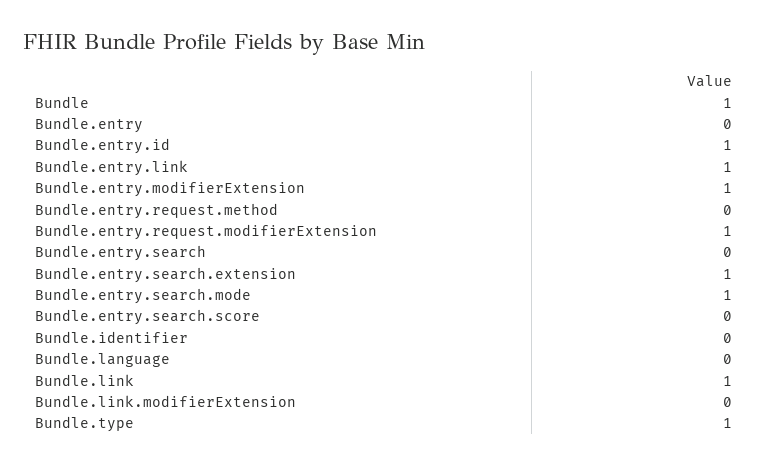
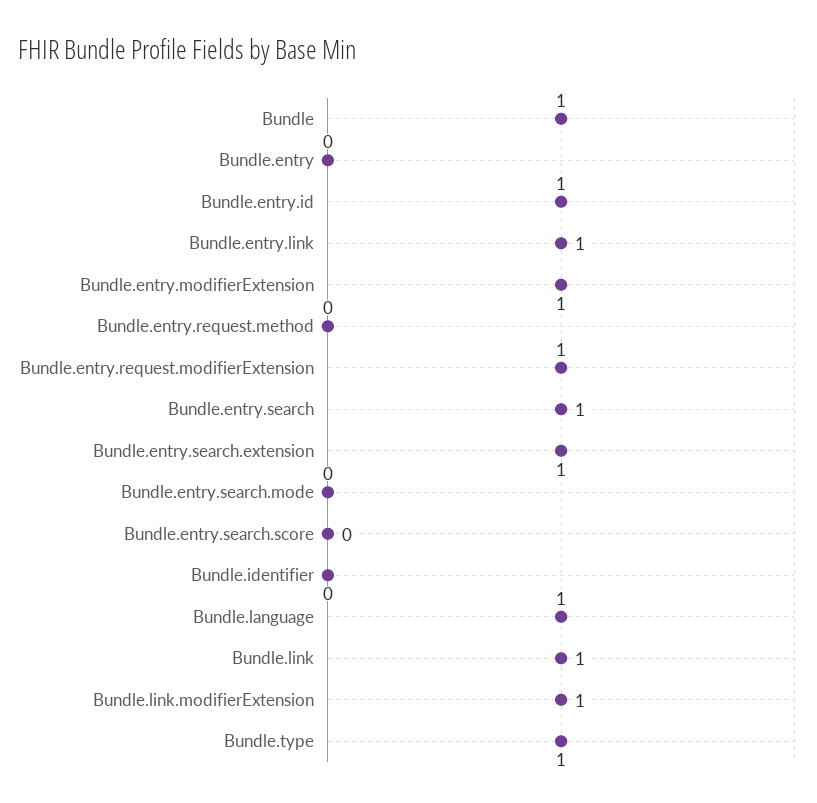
  {
    "Bundle": 1,
    "Bundle.entry": 0,
    "Bundle.entry.id": 1,
    "Bundle.entry.link": 1,
    "Bundle.entry.modifierExtension": 1,
    "Bundle.entry.request.method": 0,
    "Bundle.entry.request.modifierExtension": 1,
-   "Bundle.entry.search": 0,
+   "Bundle.entry.search": 1,
    "Bundle.entry.search.extension": 1,
-   "Bundle.entry.search.mode": 1,
+   "Bundle.entry.search.mode": 0,
    "Bundle.entry.search.score": 0,
    "Bundle.identifier": 0,
-   "Bundle.language": 0,
+   "Bundle.language": 1,
    "Bundle.link": 1,
-   "Bundle.link.modifierExtension": 0,
+   "Bundle.link.modifierExtension": 1,
    "Bundle.type": 1
  }

